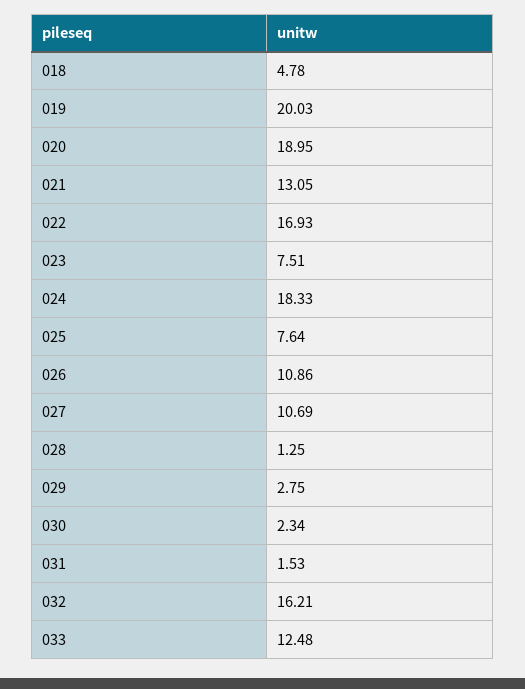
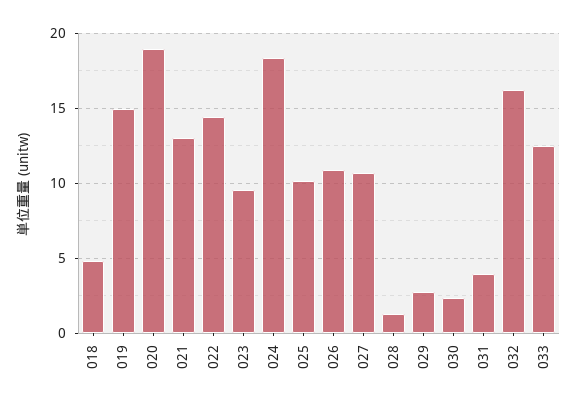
  {
    "018": 4.78,
-   "019": 20.03,
+   "019": 15,
    "020": 18.95,
    "021": 13.05,
-   "022": 16.93,
+   "022": 14.5,
-   "023": 7.51,
+   "023": 9.5,
    "024": 18.33,
-   "025": 7.64,
+   "025": 10,
    "026": 10.86,
    "027": 10.69,
    "028": 1.25,
    "029": 2.75,
    "030": 2.34,
-   "031": 1.53,
+   "031": 4,
    "032": 16.21,
    "033": 12.48
  }

